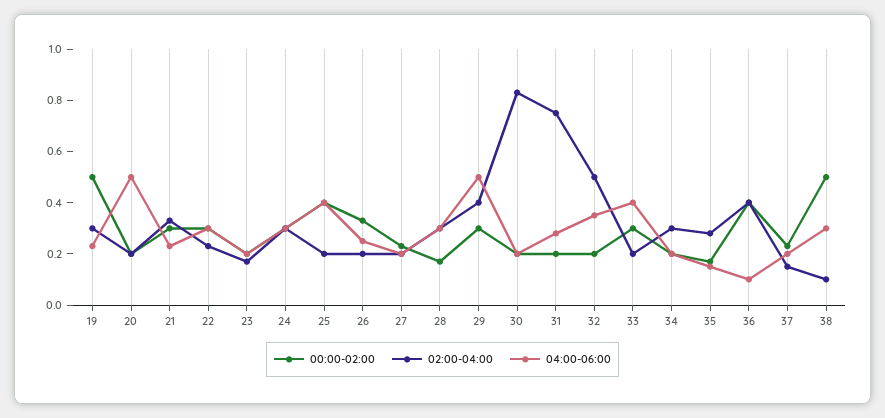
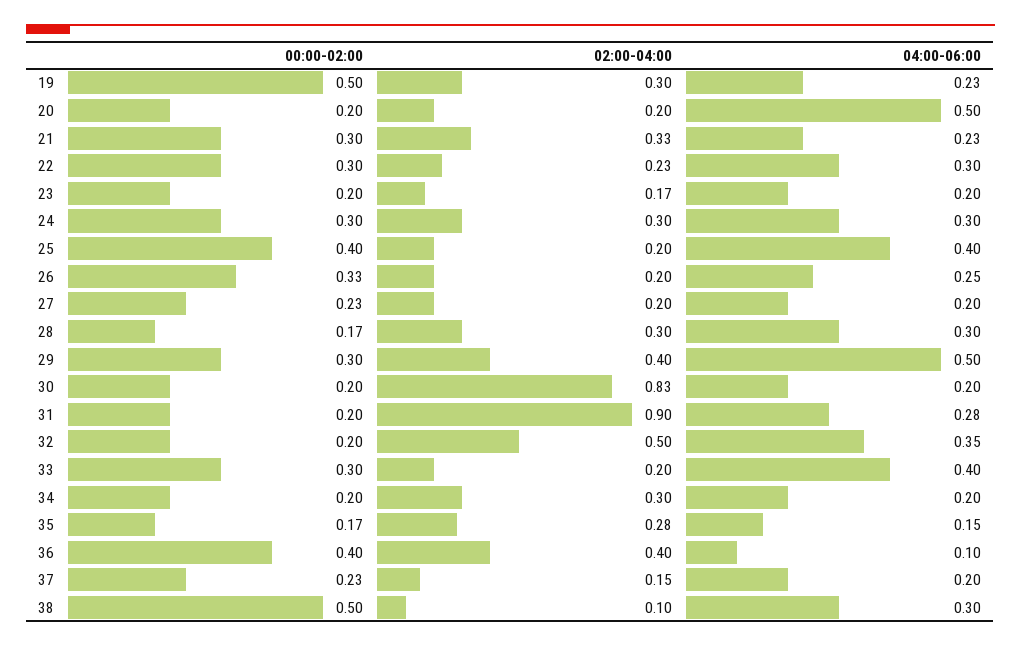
  {
    "00:00-02:00": {
      "19": 0.5,
      "20": 0.2,
      "21": 0.3,
      "22": 0.3,
      "23": 0.2,
      "24": 0.3,
      "25": 0.4,
      "26": 0.33,
      "27": 0.23,
      "28": 0.17,
      "29": 0.3,
      "30": 0.2,
      "31": 0.2,
      "32": 0.2,
      "33": 0.3,
      "34": 0.2,
      "35": 0.17,
      "36": 0.4,
      "37": 0.23,
      "38": 0.5
    },
    "02:00-04:00": {
      "19": 0.3,
      "20": 0.2,
      "21": 0.33,
      "22": 0.23,
      "23": 0.17,
      "24": 0.3,
      "25": 0.2,
      "26": 0.2,
      "27": 0.2,
      "28": 0.3,
      "29": 0.4,
      "30": 0.83,
-     "31": 0.75,
+     "31": 0.9,
      "32": 0.5,
      "33": 0.2,
      "34": 0.3,
      "35": 0.28,
      "36": 0.4,
      "37": 0.15,
      "38": 0.1
    },
    "04:00-06:00": {
      "19": 0.23,
      "20": 0.5,
      "21": 0.23,
      "22": 0.3,
      "23": 0.2,
      "24": 0.3,
      "25": 0.4,
      "26": 0.25,
      "27": 0.2,
      "28": 0.3,
      "29": 0.5,
      "30": 0.2,
      "31": 0.28,
      "32": 0.35,
      "33": 0.4,
      "34": 0.2,
      "35": 0.15,
      "36": 0.1,
      "37": 0.2,
      "38": 0.3
    }
  }

